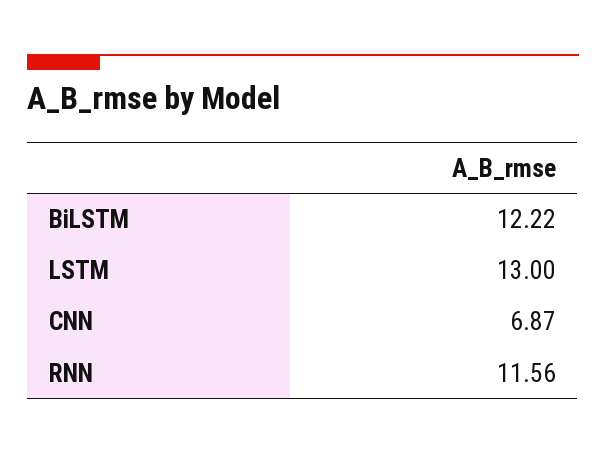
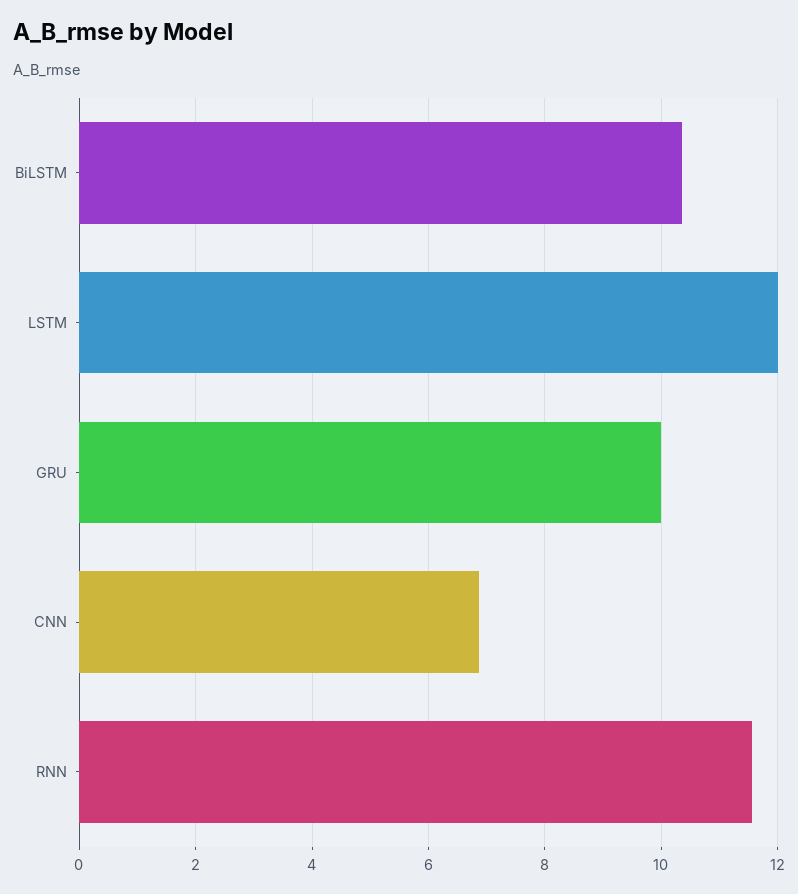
  {
-   "BiLSTM": 12.22,
+   "BiLSTM": 10.4,
-   "LSTM": 13,
+   "LSTM": 12,
    "CNN": 6.87,
-   "RNN": 11.56
+   "RNN": 11.56,
+   "GRU": 10
  }

